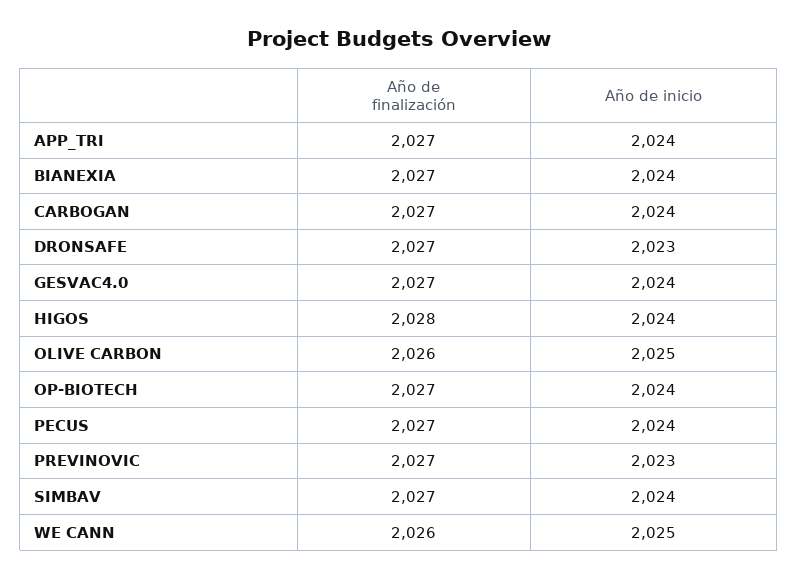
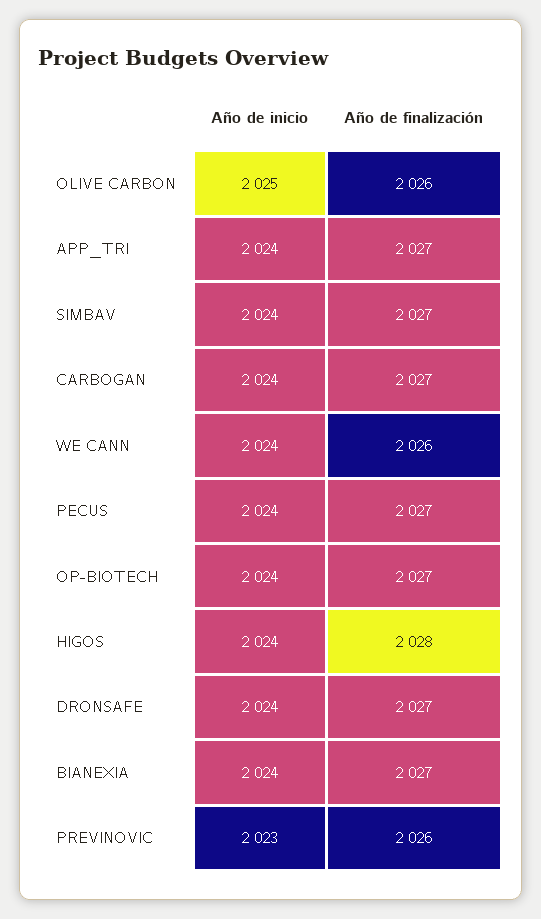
  {
    "Año de finalización": {
      "APP_TRI": 2027,
      "BIANEXIA": 2027,
      "CARBOGAN": 2027,
      "DRONSAFE": 2027,
-     "GESVAC4.0": 2027,
      "HIGOS": 2028,
      "OLIVE CARBON": 2026,
      "OP-BIOTECH": 2027,
      "PECUS": 2027,
-     "PREVINOVIC": 2027,
+     "PREVINOVIC": 2026,
      "SIMBAV": 2027,
      "WE CANN": 2026
    },
    "Año de inicio": {
      "APP_TRI": 2024,
      "BIANEXIA": 2024,
      "CARBOGAN": 2024,
-     "DRONSAFE": 2023,
+     "DRONSAFE": 2024,
-     "GESVAC4.0": 2024,
      "HIGOS": 2024,
      "OLIVE CARBON": 2025,
      "OP-BIOTECH": 2024,
      "PECUS": 2024,
      "PREVINOVIC": 2023,
      "SIMBAV": 2024,
-     "WE CANN": 2025
+     "WE CANN": 2024
    }
  }

